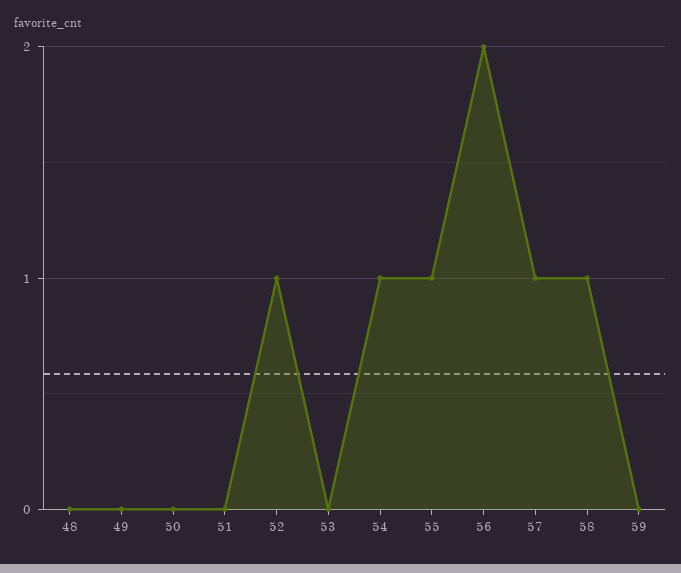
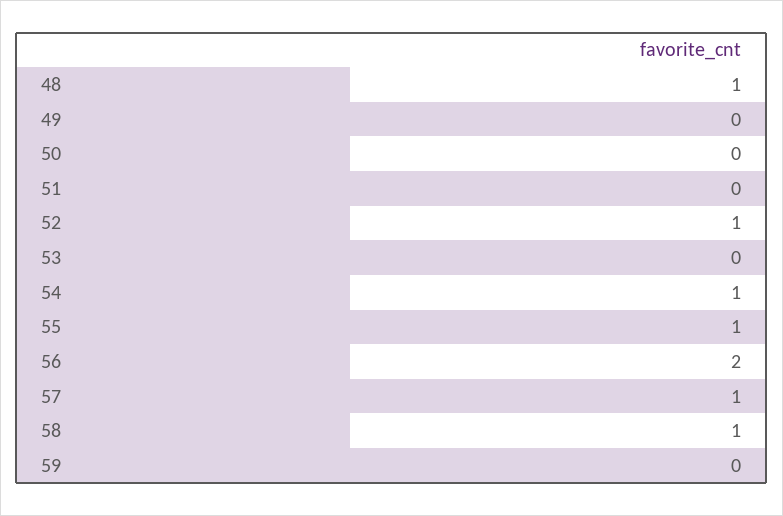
  {
-   "48": 0,
+   "48": 1,
    "49": 0,
    "50": 0,
    "51": 0,
    "52": 1,
    "53": 0,
    "54": 1,
    "55": 1,
    "56": 2,
    "57": 1,
    "58": 1,
    "59": 0
  }

